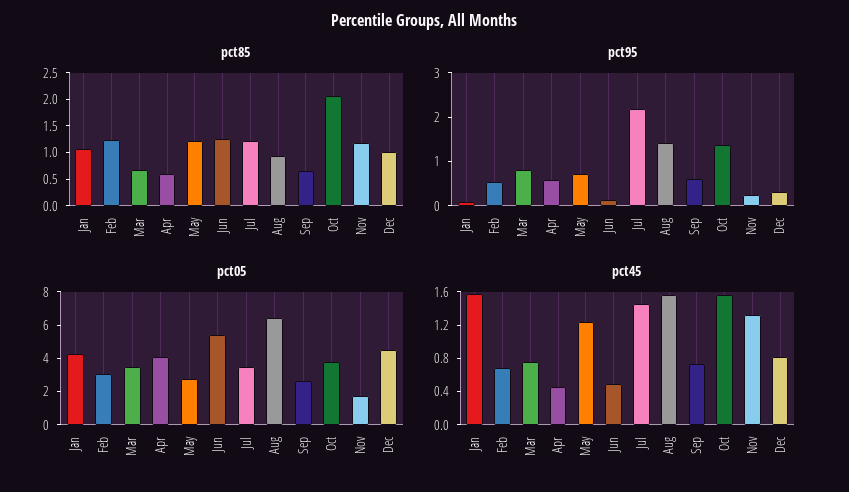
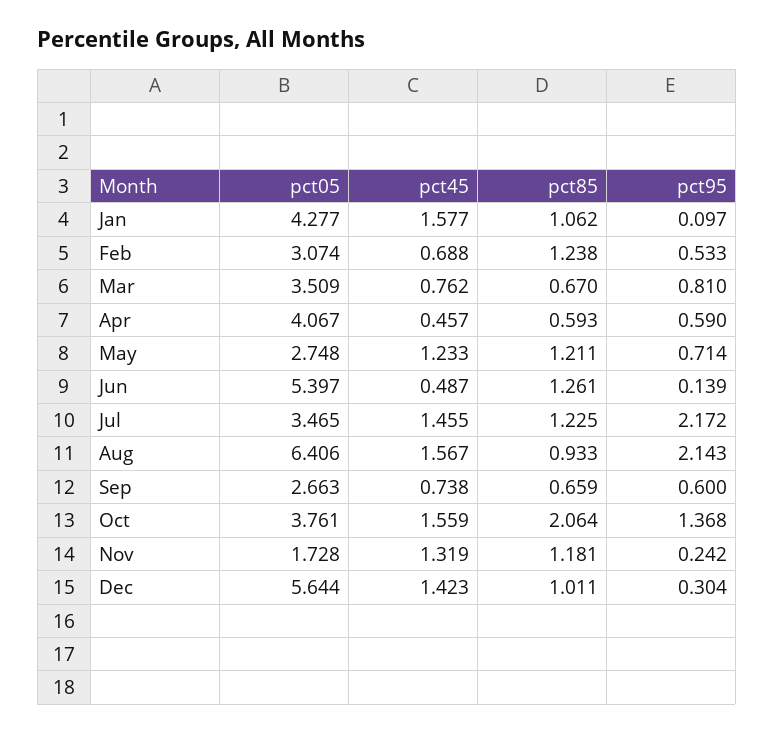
  {
    "pct85": {
      "Jan": 1.062,
      "Feb": 1.238,
      "Mar": 0.67,
      "Apr": 0.593,
      "May": 1.211,
      "Jun": 1.261,
      "Jul": 1.225,
      "Aug": 0.933,
      "Sep": 0.659,
      "Oct": 2.064,
      "Nov": 1.181,
      "Dec": 1.011
    },
    "pct95": {
      "Jan": 0.097,
      "Feb": 0.533,
      "Mar": 0.81,
      "Apr": 0.59,
      "May": 0.714,
      "Jun": 0.139,
      "Jul": 2.172,
-     "Aug": 1.4,
+     "Aug": 2.143,
      "Sep": 0.6,
      "Oct": 1.368,
      "Nov": 0.242,
      "Dec": 0.304
    },
    "pct05": {
      "Jan": 4.277,
      "Feb": 3.074,
      "Mar": 3.509,
      "Apr": 4.067,
      "May": 2.748,
      "Jun": 5.397,
      "Jul": 3.465,
      "Aug": 6.406,
      "Sep": 2.663,
      "Oct": 3.761,
      "Nov": 1.728,
-     "Dec": 4.5
+     "Dec": 5.644
    },
    "pct45": {
      "Jan": 1.577,
      "Feb": 0.688,
      "Mar": 0.762,
      "Apr": 0.457,
      "May": 1.233,
      "Jun": 0.487,
      "Jul": 1.455,
      "Aug": 1.567,
      "Sep": 0.738,
      "Oct": 1.559,
      "Nov": 1.319,
-     "Dec": 0.8
+     "Dec": 1.423
    }
  }

